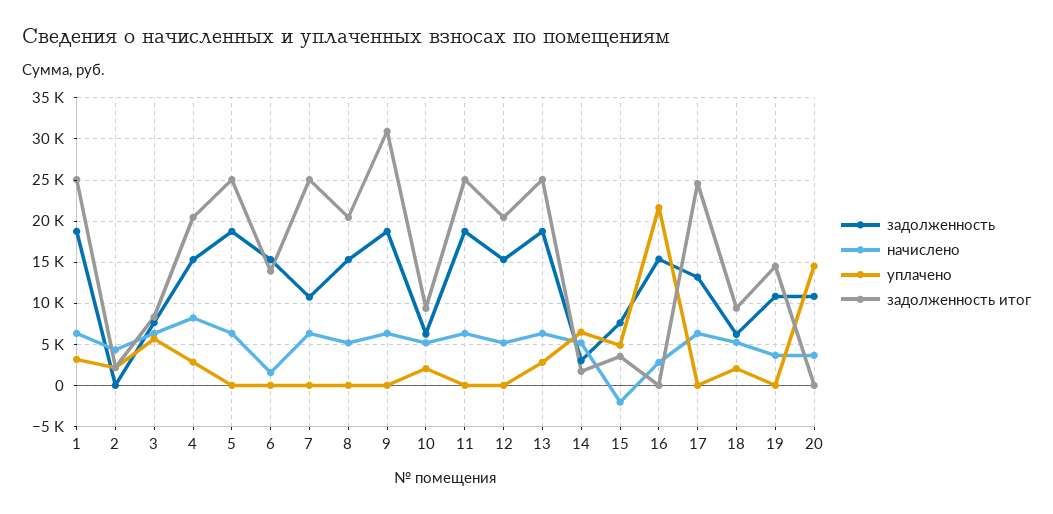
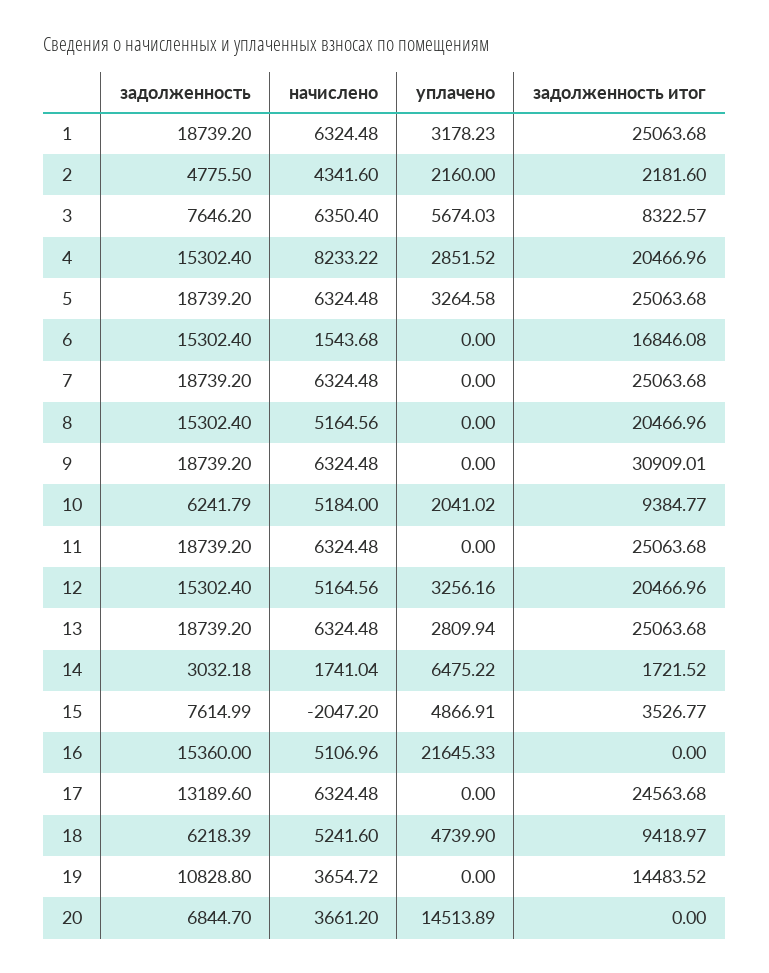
  {
    "задолженность": {
      "1": 18739.2,
-     "2": 0,
+     "2": 4775.5,
      "3": 7646.2,
      "4": 15302.4,
      "5": 18739.2,
      "6": 15302.4,
-     "7": 11000,
+     "7": 18739.2,
      "8": 15302.4,
      "9": 18739.2,
      "10": 6241.79,
      "11": 18739.2,
      "12": 15302.4,
      "13": 18739.2,
      "14": 3032.18,
      "15": 7614.99,
      "16": 15360,
      "17": 13189.6,
      "18": 6218.39,
      "19": 10828.8,
-     "20": 11000
+     "20": 6844.7
    },
    "начислено": {
      "1": 6324.48,
      "2": 4341.6,
      "3": 6350.4,
      "4": 8233.22,
      "5": 6324.48,
      "6": 1543.68,
      "7": 6324.48,
      "8": 5164.56,
      "9": 6324.48,
      "10": 5184,
      "11": 6324.48,
      "12": 5164.56,
      "13": 6324.48,
-     "14": 5000,
+     "14": 1741.04,
      "15": -2047.2,
-     "16": 3000,
+     "16": 5106.96,
      "17": 6324.48,
      "18": 5241.6,
      "19": 3654.72,
      "20": 3661.2
    },
    "уплачено": {
      "1": 3178.23,
      "2": 2160,
      "3": 5674.03,
      "4": 2851.52,
-     "5": 0,
+     "5": 3264.58,
      "6": 0,
      "7": 0,
      "8": 0,
      "9": 0,
      "10": 2041.02,
      "11": 0,
-     "12": 0,
+     "12": 3256.16,
      "13": 2809.94,
      "14": 6475.22,
      "15": 4866.91,
      "16": 21645.33,
      "17": 0,
-     "18": 2000,
+     "18": 4739.9,
      "19": 0,
      "20": 14513.89
    },
    "задолженность итог": {
      "1": 25063.68,
      "2": 2181.6,
      "3": 8322.57,
      "4": 20466.96,
      "5": 25063.68,
-     "6": 14000,
+     "6": 16846.08,
      "7": 25063.68,
      "8": 20466.96,
      "9": 30909.01,
      "10": 9384.77,
      "11": 25063.68,
      "12": 20466.96,
      "13": 25063.68,
      "14": 1721.52,
      "15": 3526.77,
      "16": 0,
      "17": 24563.68,
      "18": 9418.97,
      "19": 14483.52,
      "20": 0
    }
  }

